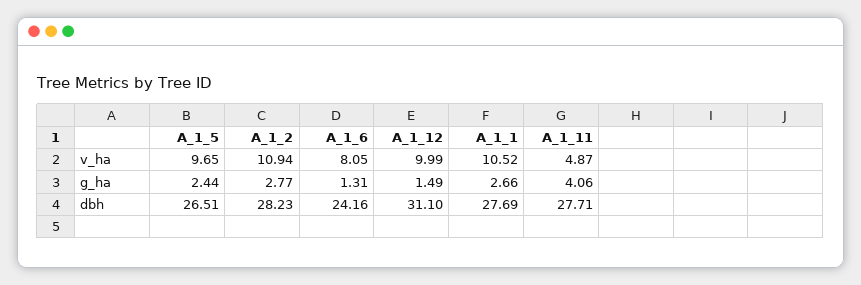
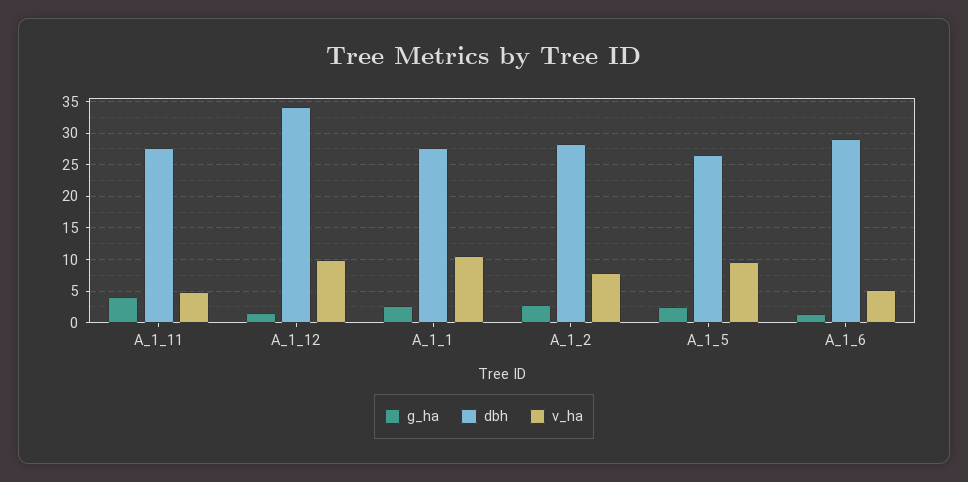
  {
    "v_ha": {
      "A_1_5": 9.65,
-     "A_1_2": 10.94,
+     "A_1_2": 8,
-     "A_1_6": 8.05,
+     "A_1_6": 5,
      "A_1_12": 9.99,
      "A_1_1": 10.52,
      "A_1_11": 4.87
    },
    "g_ha": {
      "A_1_5": 2.44,
      "A_1_2": 2.77,
      "A_1_6": 1.31,
      "A_1_12": 1.49,
      "A_1_1": 2.66,
      "A_1_11": 4.06
    },
    "dbh": {
      "A_1_5": 26.51,
      "A_1_2": 28.23,
-     "A_1_6": 24.16,
+     "A_1_6": 29,
-     "A_1_12": 31.1,
+     "A_1_12": 34,
      "A_1_1": 27.69,
      "A_1_11": 27.71
    }
  }

